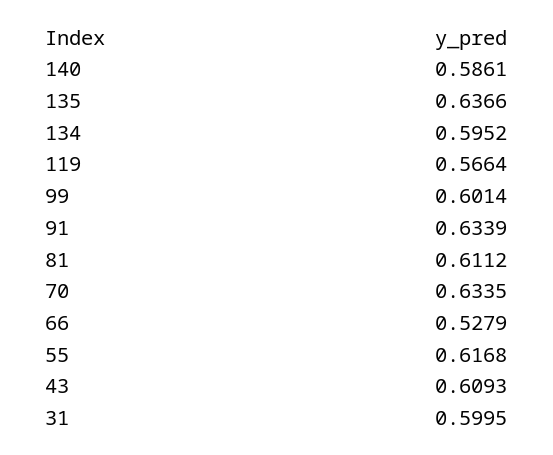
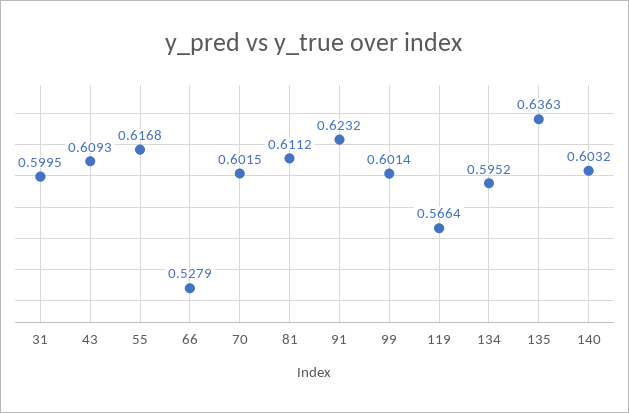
  {
-   "140": 0.5861,
+   "140": 0.6032,
-   "135": 0.6366,
+   "135": 0.6363,
    "134": 0.5952,
    "119": 0.5664,
    "99": 0.6014,
-   "91": 0.6339,
+   "91": 0.6232,
    "81": 0.6112,
-   "70": 0.6335,
+   "70": 0.6015,
    "66": 0.5279,
    "55": 0.6168,
    "43": 0.6093,
    "31": 0.5995
  }

